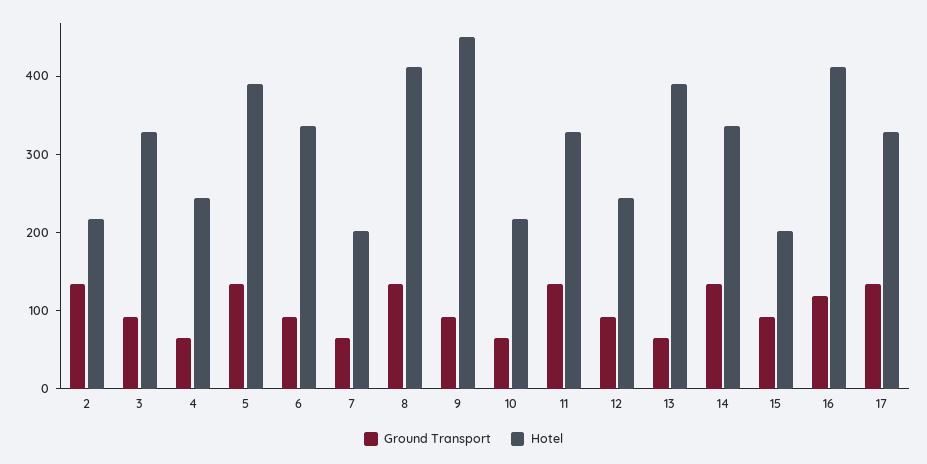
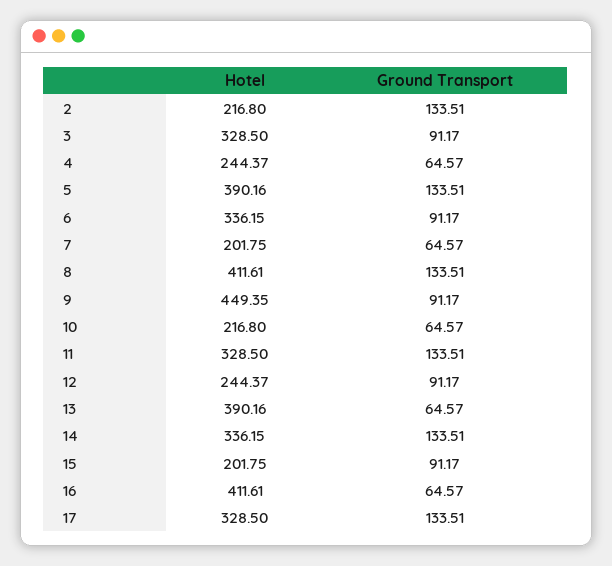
  {
    "Ground Transport": {
      "2": 133.51,
      "3": 91.17,
      "4": 64.57,
      "5": 133.51,
      "6": 91.17,
      "7": 64.57,
      "8": 133.51,
      "9": 91.17,
      "10": 64.57,
      "11": 133.51,
      "12": 91.17,
      "13": 64.57,
      "14": 133.51,
      "15": 91.17,
-     "16": 120,
+     "16": 64.57,
      "17": 133.51
    },
    "Hotel": {
      "2": 216.8,
      "3": 328.5,
      "4": 244.37,
      "5": 390.16,
      "6": 336.15,
      "7": 201.75,
      "8": 411.61,
      "9": 449.35,
      "10": 216.8,
      "11": 328.5,
      "12": 244.37,
      "13": 390.16,
      "14": 336.15,
      "15": 201.75,
      "16": 411.61,
      "17": 328.5
    }
  }

